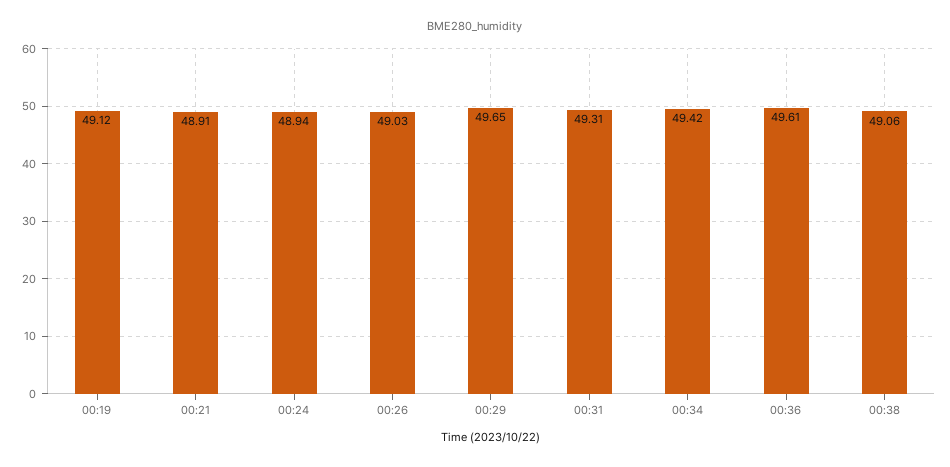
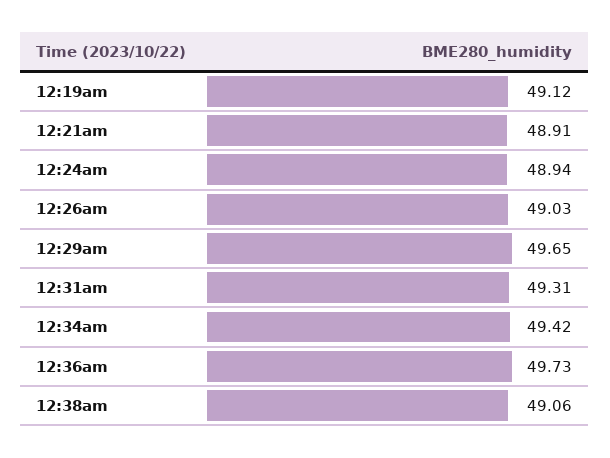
  {
    "00:19": 49.12,
    "00:21": 48.91,
    "00:24": 48.94,
    "00:26": 49.03,
    "00:29": 49.65,
    "00:31": 49.31,
    "00:34": 49.42,
-   "00:36": 49.61,
+   "00:36": 49.73,
    "00:38": 49.06
  }

